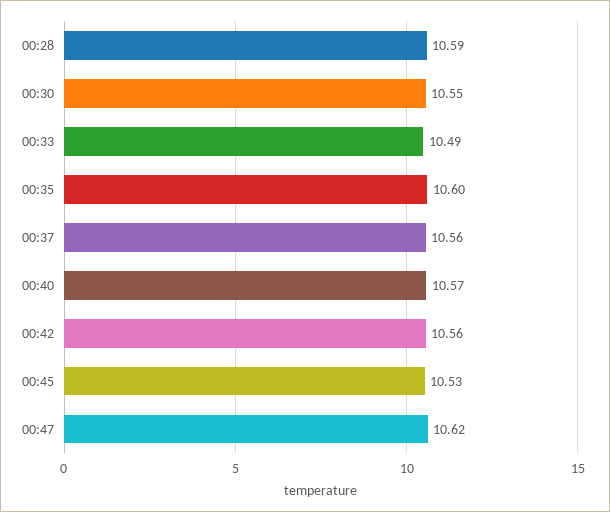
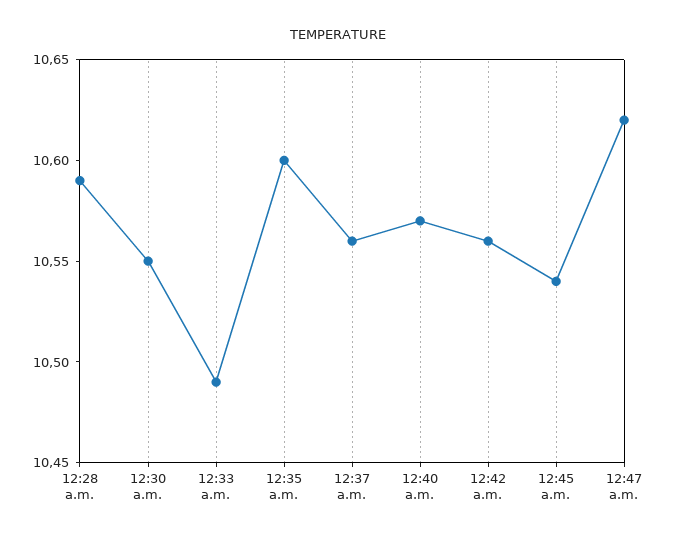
  {
    "00:28": 10.59,
    "00:30": 10.55,
    "00:33": 10.49,
    "00:35": 10.6,
    "00:37": 10.56,
    "00:40": 10.57,
    "00:42": 10.56,
-   "00:45": 10.53,
+   "00:45": 10.54,
    "00:47": 10.62
  }

